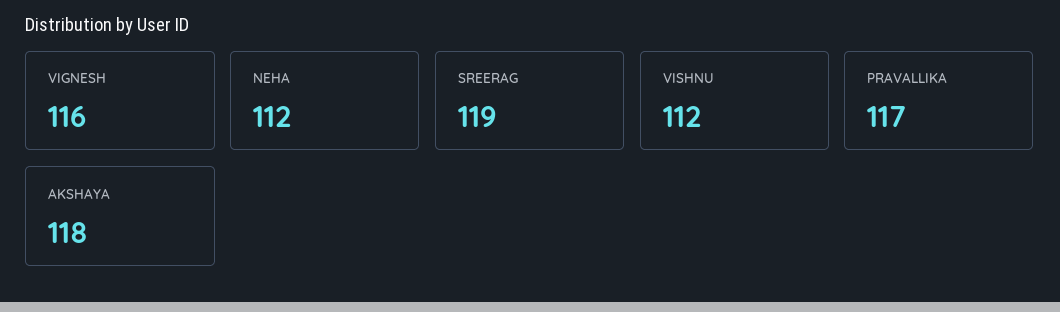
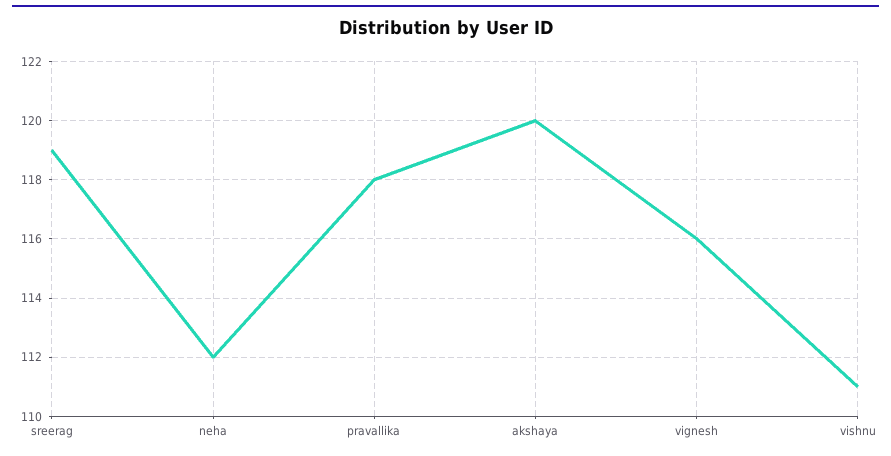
  {
    "VIGNESH": 116,
    "NEHA": 112,
    "SREERAG": 119,
-   "VISHNU": 112,
+   "VISHNU": 111,
-   "PRAVALLIKA": 117,
+   "PRAVALLIKA": 118,
-   "AKSHAYA": 118
+   "AKSHAYA": 120
  }

